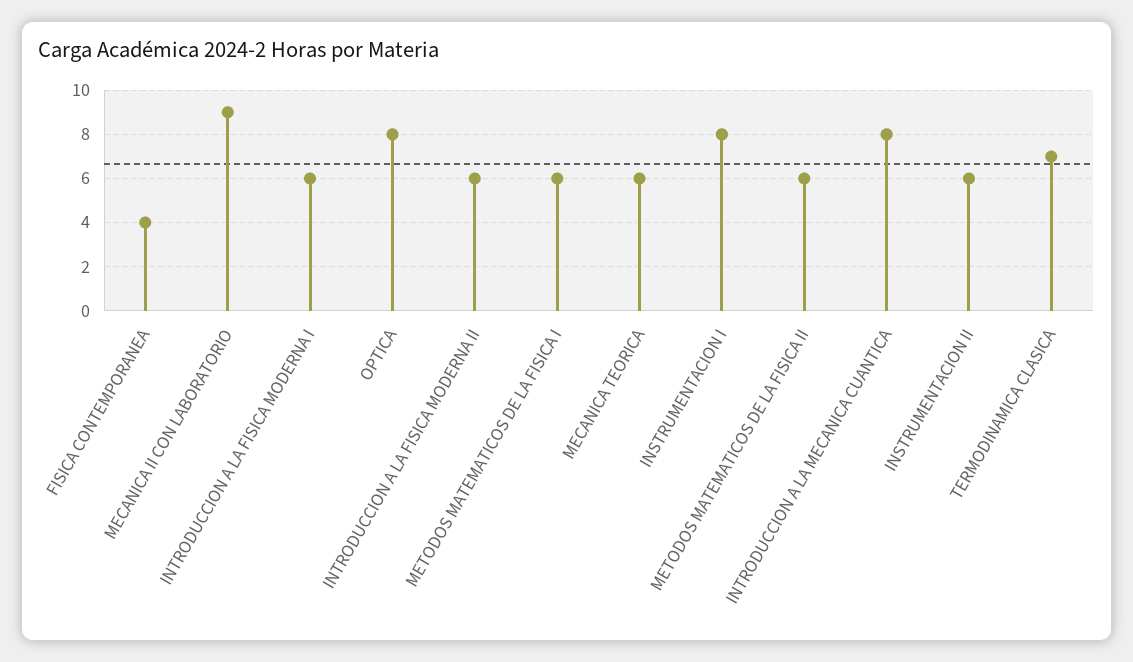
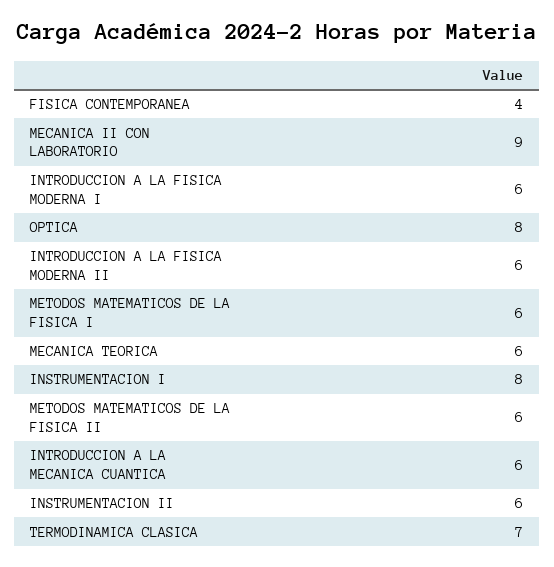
  {
    "FISICA CONTEMPORANEA": 4,
    "MECANICA II CON LABORATORIO": 9,
    "INTRODUCCION A LA FISICA MODERNA I": 6,
    "OPTICA": 8,
    "INTRODUCCION A LA FISICA MODERNA II": 6,
    "METODOS MATEMATICOS DE LA FISICA I": 6,
    "MECANICA TEORICA": 6,
    "INSTRUMENTACION I": 8,
    "METODOS MATEMATICOS DE LA FISICA II": 6,
-   "INTRODUCCION A LA MECANICA CUANTICA": 8,
+   "INTRODUCCION A LA MECANICA CUANTICA": 6,
    "INSTRUMENTACION II": 6,
    "TERMODINAMICA CLASICA": 7
  }

